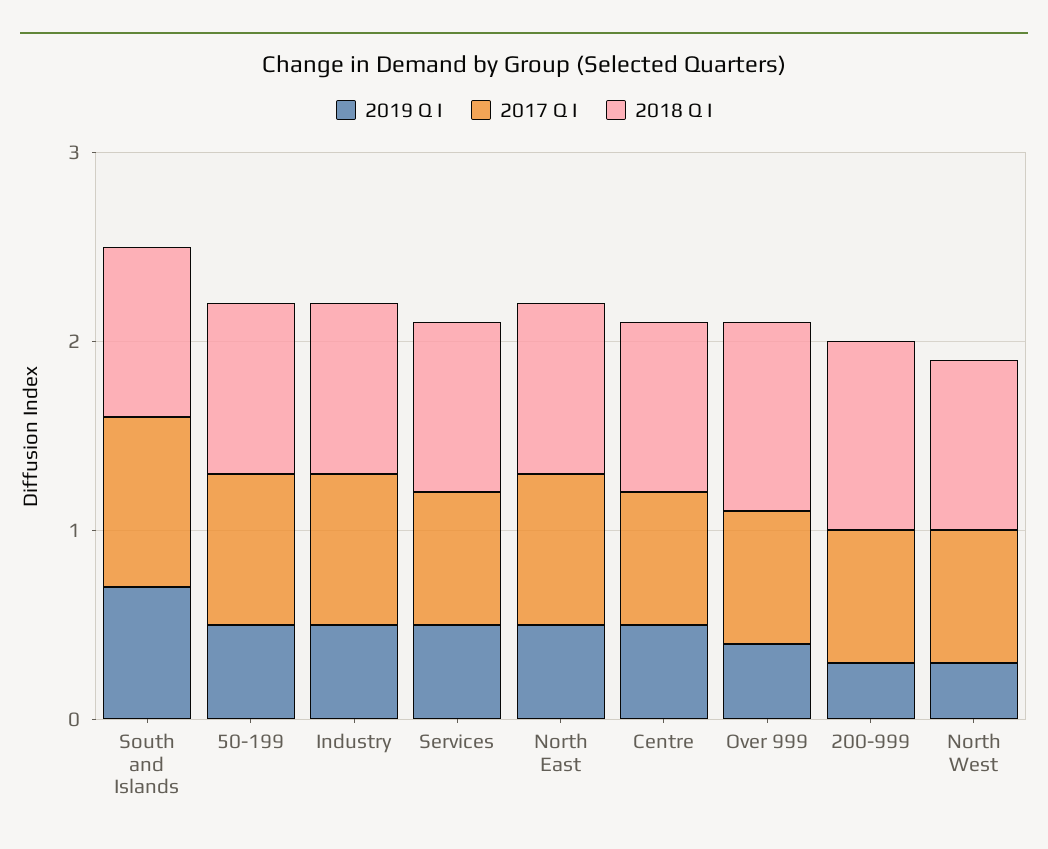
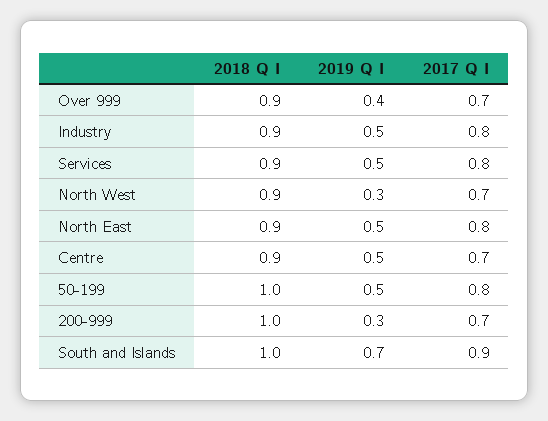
  {
    "2019 Q I": {
      "South and Islands": 0.7,
      "50-199": 0.5,
      "Industry": 0.5,
      "Services": 0.5,
      "North East": 0.5,
      "Centre": 0.5,
      "Over 999": 0.4,
      "200-999": 0.3,
      "North West": 0.3
    },
    "2017 Q I": {
      "South and Islands": 0.9,
      "50-199": 0.8,
      "Industry": 0.8,
-     "Services": 0.7,
+     "Services": 0.8,
      "North East": 0.8,
      "Centre": 0.7,
      "Over 999": 0.7,
      "200-999": 0.7,
      "North West": 0.7
    },
    "2018 Q I": {
-     "South and Islands": 0.9,
+     "South and Islands": 1,
-     "50-199": 0.9,
+     "50-199": 1,
      "Industry": 0.9,
      "Services": 0.9,
      "North East": 0.9,
      "Centre": 0.9,
-     "Over 999": 1,
+     "Over 999": 0.9,
      "200-999": 1,
      "North West": 0.9
    }
  }

